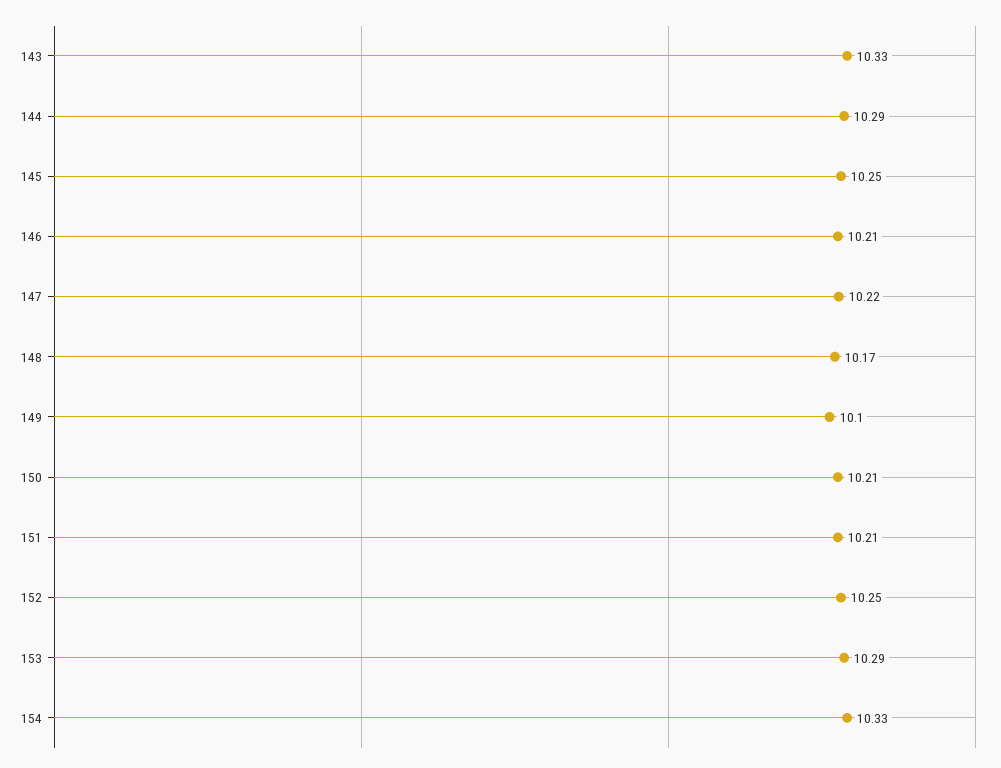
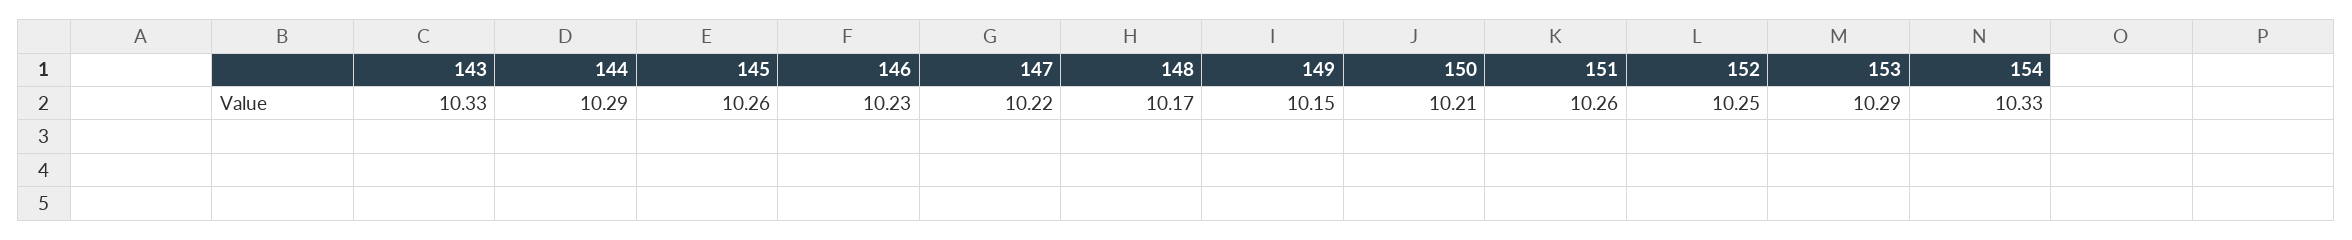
  {
    "143": 10.33,
    "144": 10.29,
-   "145": 10.25,
+   "145": 10.26,
-   "146": 10.21,
+   "146": 10.23,
    "147": 10.22,
    "148": 10.17,
-   "149": 10.1,
+   "149": 10.15,
    "150": 10.21,
-   "151": 10.21,
+   "151": 10.26,
    "152": 10.25,
    "153": 10.29,
    "154": 10.33
  }

